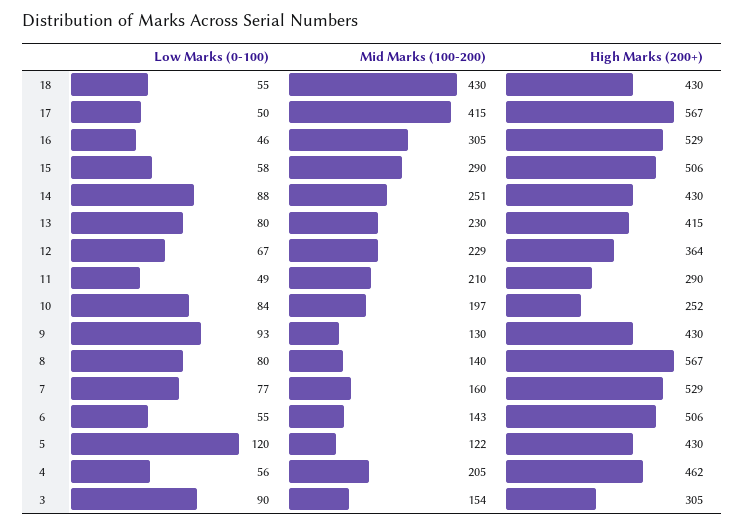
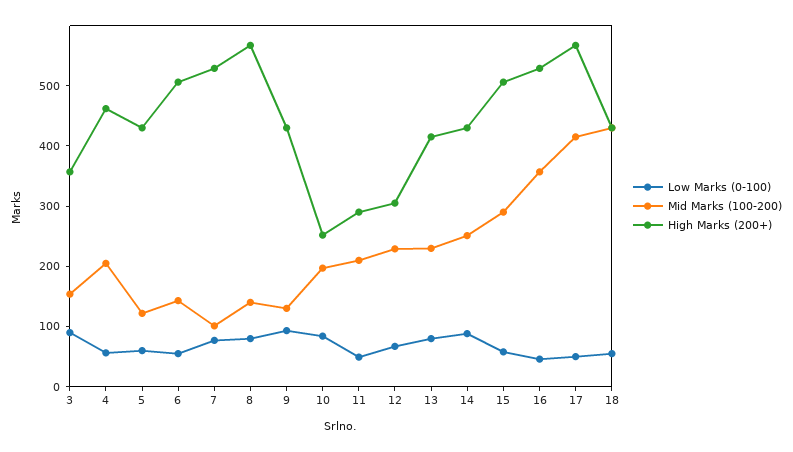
  {
    "Low Marks (0-100)": {
      "18": 55,
      "17": 50,
      "16": 46,
      "15": 58,
      "14": 88,
      "13": 80,
      "12": 67,
      "11": 49,
      "10": 84,
      "9": 93,
      "8": 80,
      "7": 77,
      "6": 55,
-     "5": 120,
+     "5": 60,
      "4": 56,
      "3": 90
    },
    "Mid Marks (100-200)": {
      "18": 430,
      "17": 415,
-     "16": 305,
+     "16": 360,
      "15": 290,
      "14": 251,
      "13": 230,
      "12": 229,
      "11": 210,
      "10": 197,
      "9": 130,
      "8": 140,
-     "7": 160,
+     "7": 100,
      "6": 143,
      "5": 122,
      "4": 205,
      "3": 154
    },
    "High Marks (200+)": {
      "18": 430,
      "17": 567,
      "16": 529,
      "15": 506,
      "14": 430,
      "13": 415,
-     "12": 364,
+     "12": 300,
      "11": 290,
      "10": 252,
      "9": 430,
      "8": 567,
      "7": 529,
      "6": 506,
      "5": 430,
      "4": 462,
-     "3": 305
+     "3": 360
    }
  }

